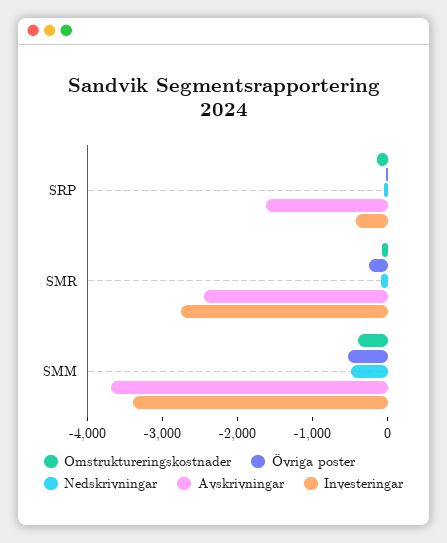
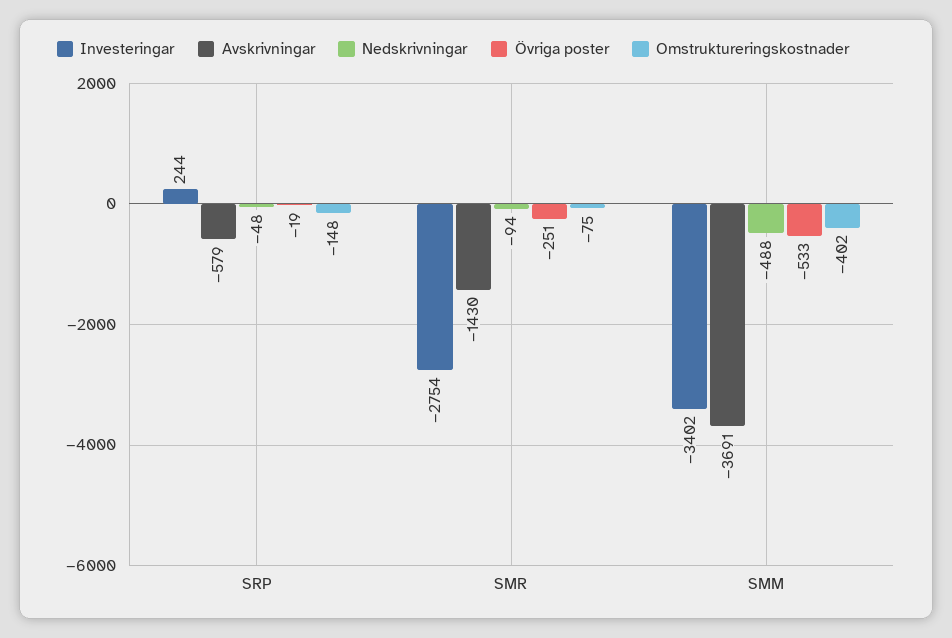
  {
    "Omstruktureringskostnader": {
      "SRP": -148,
      "SMR": -75,
      "SMM": -402
    },
    "Övriga poster": {
      "SRP": -19,
      "SMR": -251,
      "SMM": -533
    },
    "Nedskrivningar": {
      "SRP": -48,
      "SMR": -94,
      "SMM": -488
    },
    "Avskrivningar": {
-     "SRP": -1600,
+     "SRP": -579,
-     "SMR": -2400,
+     "SMR": -1430,
      "SMM": -3691
    },
    "Investeringar": {
-     "SRP": -400,
+     "SRP": 244,
      "SMR": -2754,
      "SMM": -3402
    }
  }

